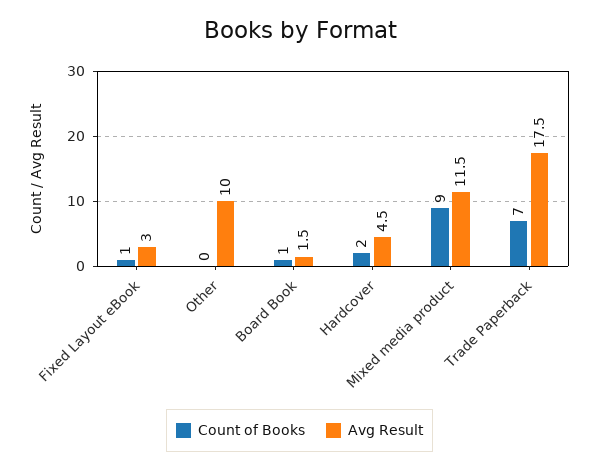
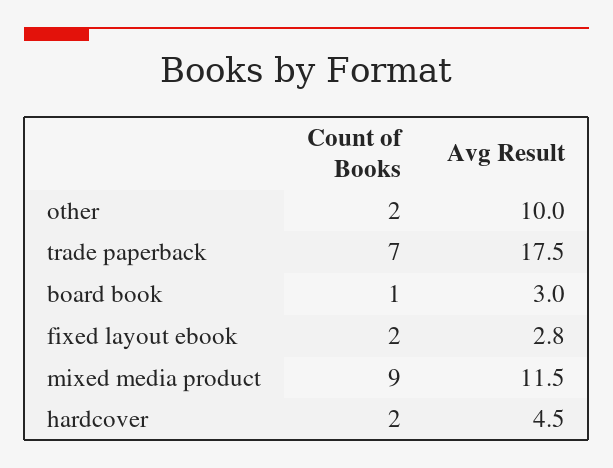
  {
    "Count of Books": {
-     "Fixed Layout eBook": 1,
+     "Fixed Layout eBook": 2,
-     "Other": 0,
+     "Other": 2,
      "Board Book": 1,
      "Hardcover": 2,
      "Mixed media product": 9,
      "Trade Paperback": 7
    },
    "Avg Result": {
-     "Fixed Layout eBook": 3,
+     "Fixed Layout eBook": 2.8,
      "Other": 10,
-     "Board Book": 1.5,
+     "Board Book": 3,
      "Hardcover": 4.5,
      "Mixed media product": 11.5,
      "Trade Paperback": 17.5
    }
  }

